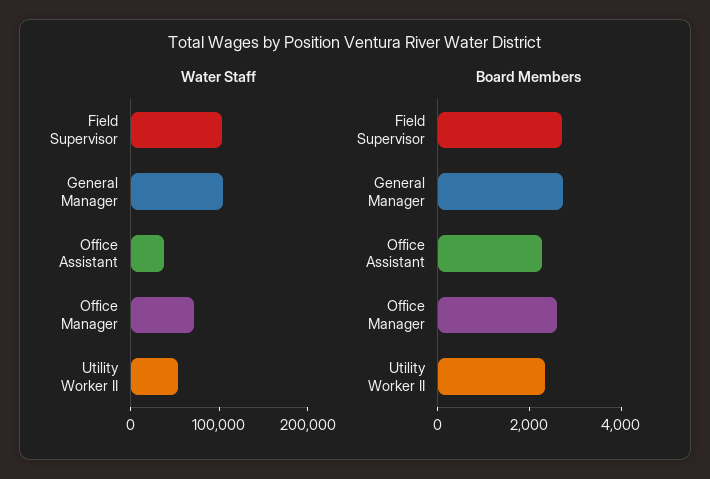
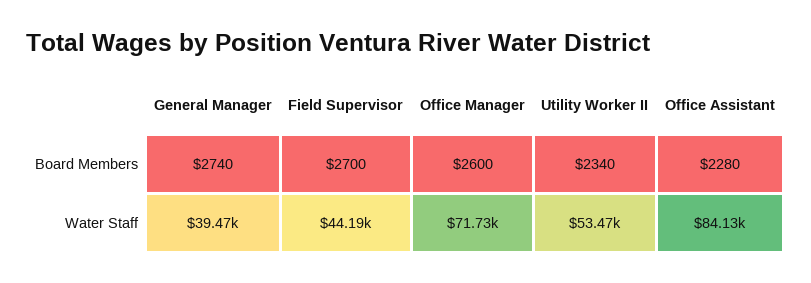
  {
    "Water Staff": {
-     "Field Supervisor": 100000,
+     "Field Supervisor": 44190,
-     "General Manager": 100000,
+     "General Manager": 39470,
-     "Office Assistant": 40000,
+     "Office Assistant": 84130,
      "Office Manager": 71730,
      "Utility Worker II": 53470
    },
    "Board Members": {
      "Field Supervisor": 2700,
      "General Manager": 2740,
      "Office Assistant": 2280,
      "Office Manager": 2600,
      "Utility Worker II": 2340
    }
  }

